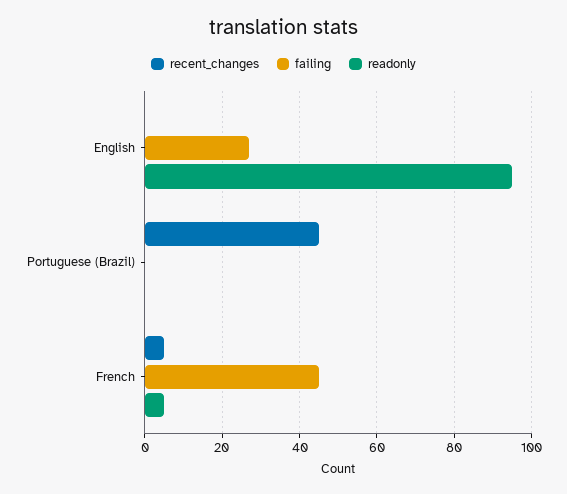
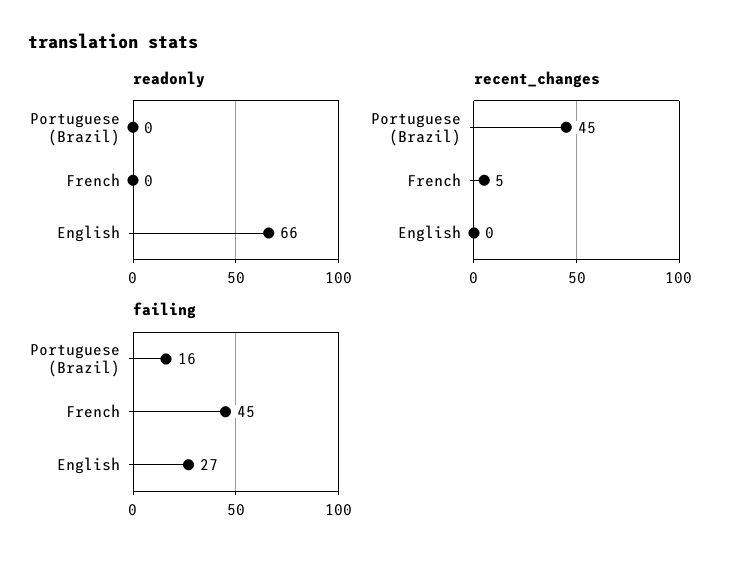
  {
    "recent_changes": {
      "English": 0,
      "Portuguese (Brazil)": 45,
      "French": 5
    },
    "failing": {
      "English": 27,
-     "Portuguese (Brazil)": 0,
+     "Portuguese (Brazil)": 16,
      "French": 45
    },
    "readonly": {
-     "English": 95,
+     "English": 66,
      "Portuguese (Brazil)": 0,
-     "French": 5
+     "French": 0
    }
  }

